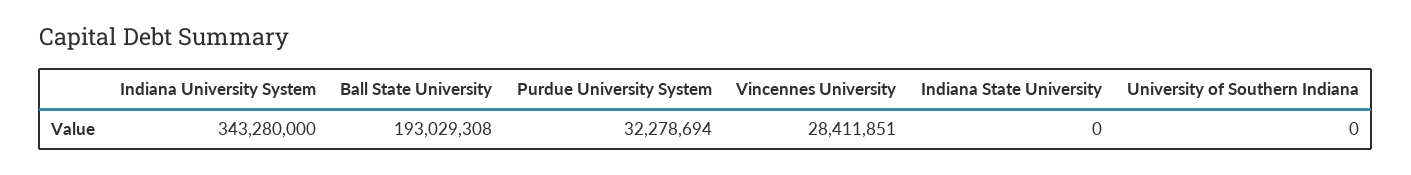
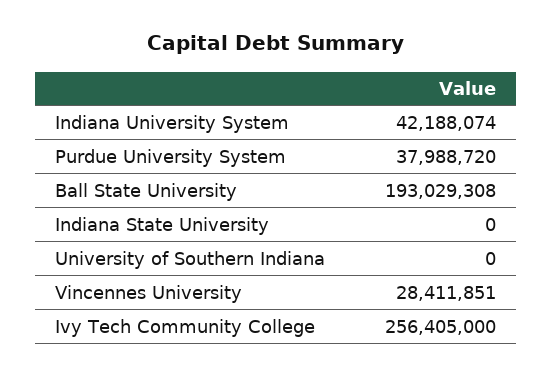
  {
-   "Indiana University System": 343280000,
+   "Indiana University System": 42188074,
    "Ball State University": 193029308,
-   "Purdue University System": 32278694,
+   "Purdue University System": 37988720,
    "Vincennes University": 28411851,
    "Indiana State University": 0,
-   "University of Southern Indiana": 0
+   "University of Southern Indiana": 0,
+   "Ivy Tech Community College": 256405000
  }

